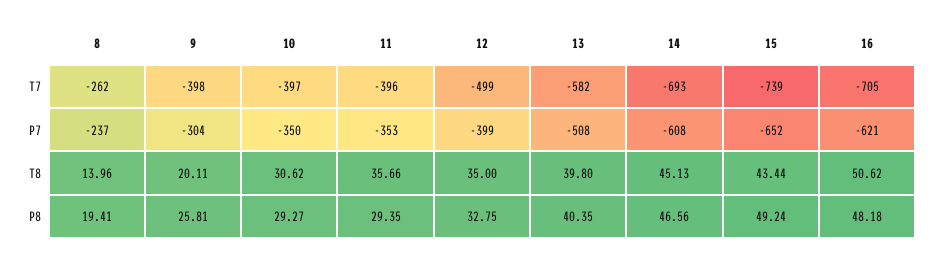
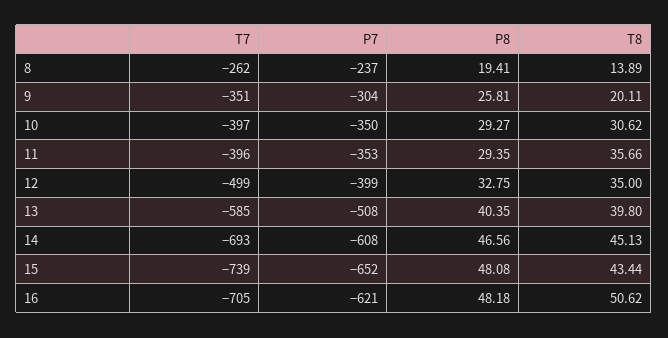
  {
    "8": {
      "T7": -262,
      "P7": -237,
-     "T8": 13.96,
+     "T8": 13.89,
      "P8": 19.41
    },
    "9": {
-     "T7": -398,
+     "T7": -351,
      "P7": -304,
      "T8": 20.11,
      "P8": 25.81
    },
    "10": {
      "T7": -397,
      "P7": -350,
      "T8": 30.62,
      "P8": 29.27
    },
    "11": {
      "T7": -396,
      "P7": -353,
      "T8": 35.66,
      "P8": 29.35
    },
    "12": {
      "T7": -499,
      "P7": -399,
      "T8": 35,
      "P8": 32.75
    },
    "13": {
-     "T7": -582,
+     "T7": -585,
      "P7": -508,
      "T8": 39.8,
      "P8": 40.35
    },
    "14": {
      "T7": -693,
      "P7": -608,
      "T8": 45.13,
      "P8": 46.56
    },
    "15": {
      "T7": -739,
      "P7": -652,
      "T8": 43.44,
-     "P8": 49.24
+     "P8": 48.08
    },
    "16": {
      "T7": -705,
      "P7": -621,
      "T8": 50.62,
      "P8": 48.18
    }
  }

